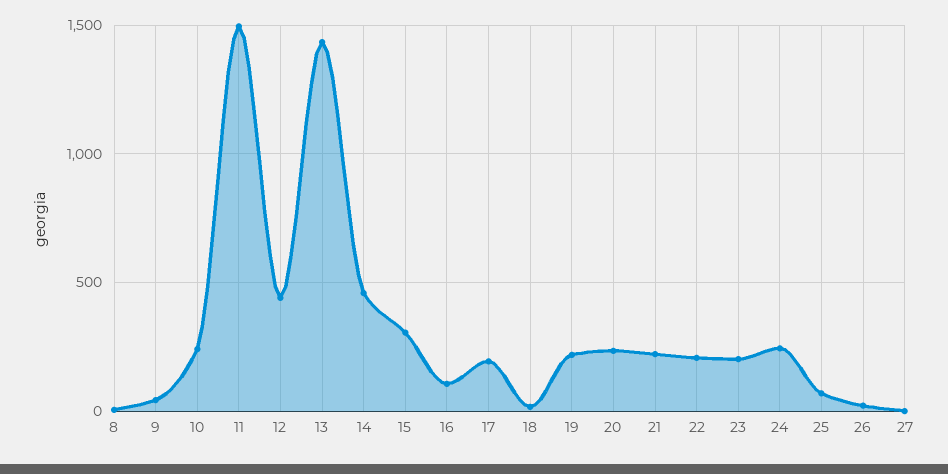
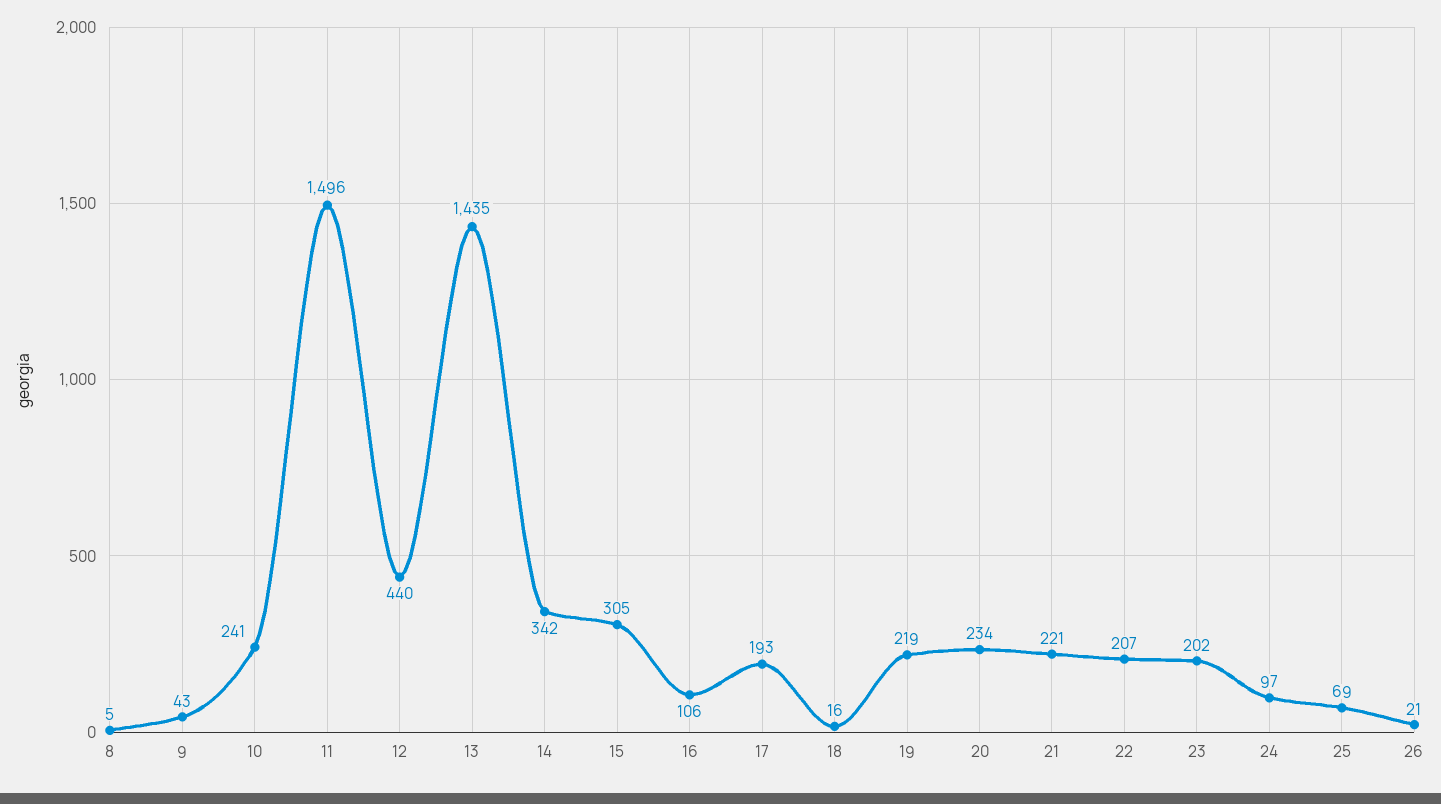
  {
    "8": 5,
    "9": 43,
    "10": 241,
    "11": 1496,
    "12": 440,
    "13": 1435,
-   "14": 450,
+   "14": 342,
    "15": 305,
    "16": 106,
    "17": 193,
    "18": 16,
    "19": 219,
    "20": 234,
    "21": 221,
    "22": 207,
    "23": 202,
-   "24": 250,
+   "24": 97,
    "25": 69,
-   "26": 21,
+   "26": 21
-   "27": 0
  }

